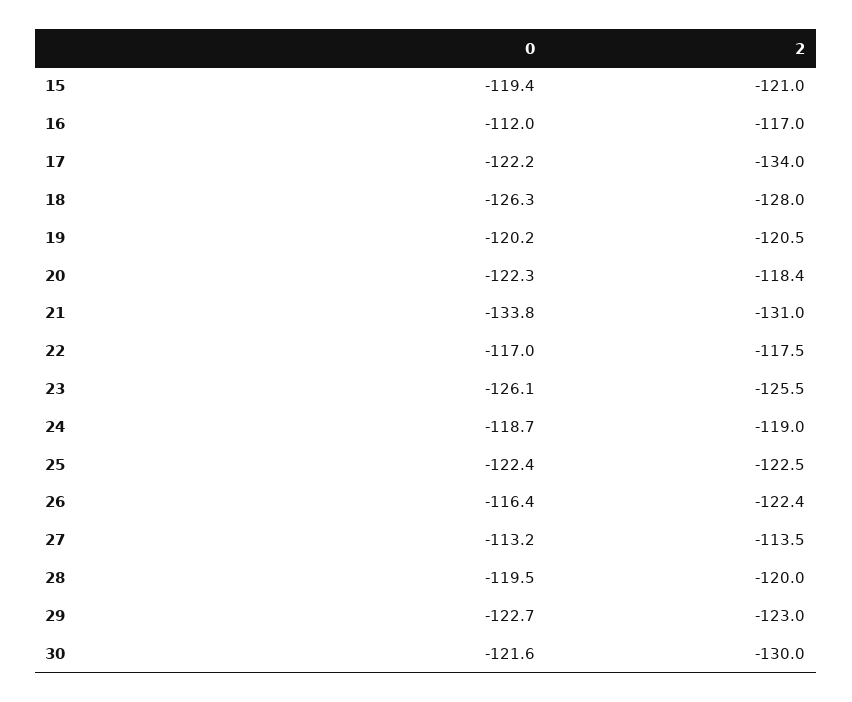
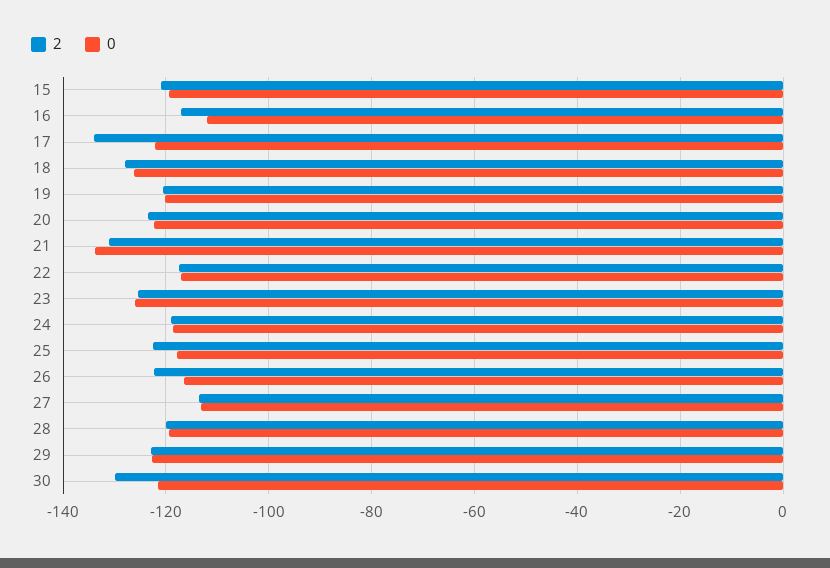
  {
    "0": {
      "15": -119.4,
      "16": -112,
      "17": -122.2,
      "18": -126.3,
      "19": -120.2,
      "20": -122.3,
      "21": -133.8,
      "22": -117,
      "23": -126.1,
      "24": -118.7,
-     "25": -122.4,
+     "25": -118,
      "26": -116.4,
      "27": -113.2,
      "28": -119.5,
      "29": -122.7,
      "30": -121.6
    },
    "2": {
      "15": -121,
      "16": -117,
      "17": -134,
      "18": -128,
      "19": -120.5,
-     "20": -118.4,
+     "20": -124,
      "21": -131,
      "22": -117.5,
      "23": -125.5,
      "24": -119,
      "25": -122.5,
      "26": -122.4,
      "27": -113.5,
      "28": -120,
      "29": -123,
      "30": -130
    }
  }

